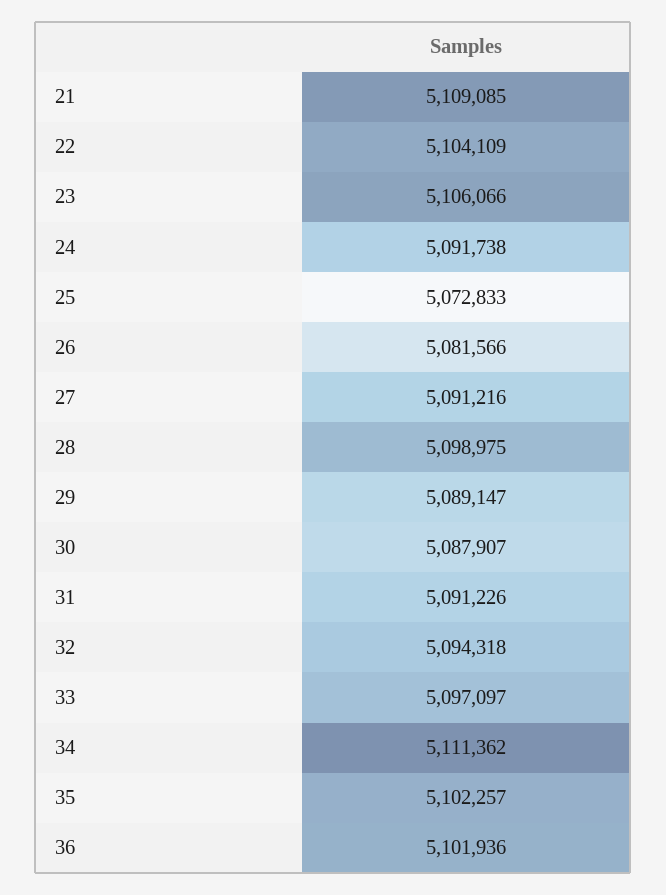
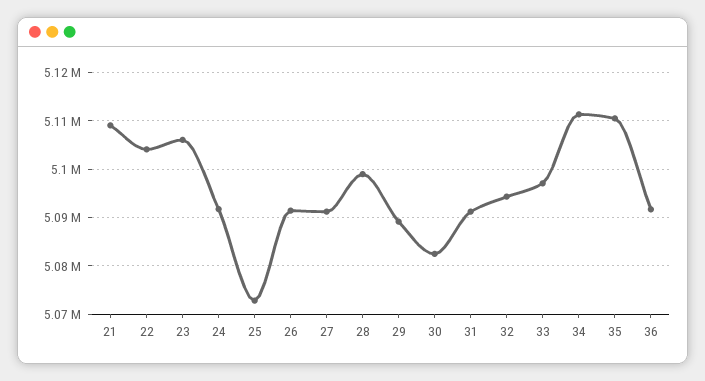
  {
    "21": 5109085,
    "22": 5104109,
    "23": 5106066,
    "24": 5091738,
    "25": 5072833,
-   "26": 5081566,
+   "26": 5092000,
    "27": 5091216,
    "28": 5098975,
    "29": 5089147,
-   "30": 5087907,
+   "30": 5082000,
    "31": 5091226,
    "32": 5094318,
    "33": 5097097,
    "34": 5111362,
-   "35": 5102257,
+   "35": 5110000,
-   "36": 5101936
+   "36": 5092000
  }

